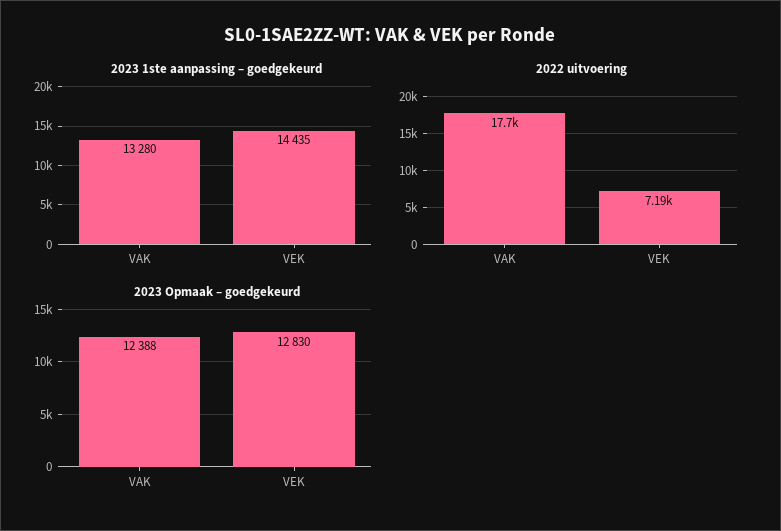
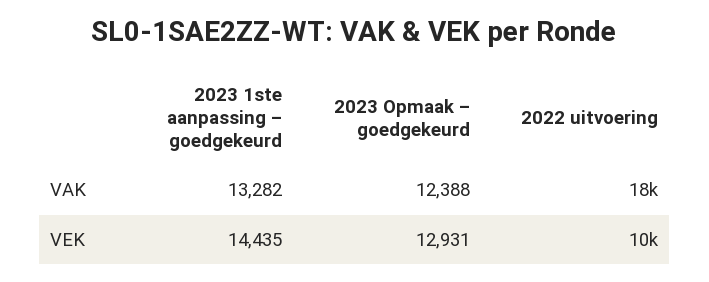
  {
    "2023 1ste aanpassing – goedgekeurd": {
-     "VAK": 13280,
+     "VAK": 13282,
      "VEK": 14435
    },
    "2022 uitvoering": {
      "VAK": 17700,
-     "VEK": 7190
+     "VEK": 10000
    },
    "2023 Opmaak – goedgekeurd": {
      "VAK": 12388,
-     "VEK": 12830
+     "VEK": 12931
    }
  }

